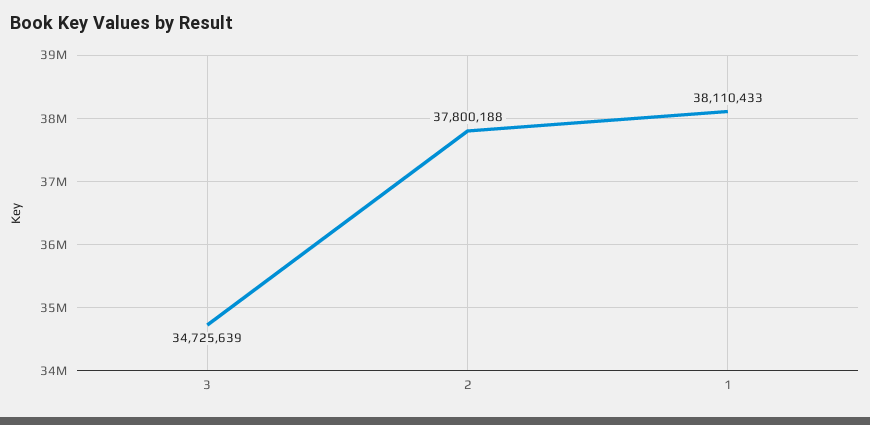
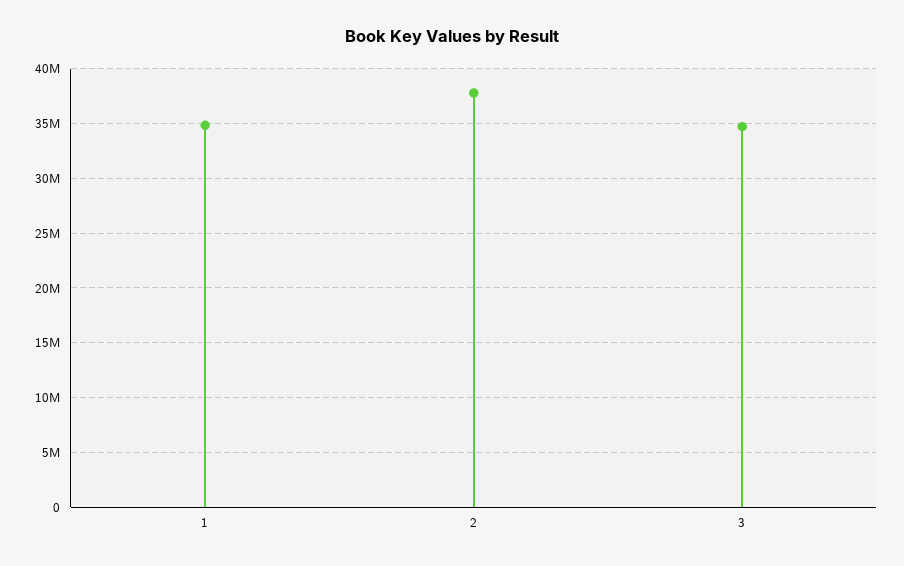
  {
    "3": 34725639,
    "2": 37800188,
-   "1": 38110433
+   "1": 35000000
  }

